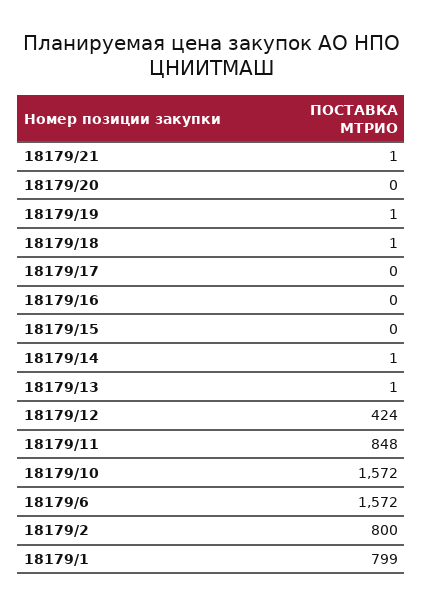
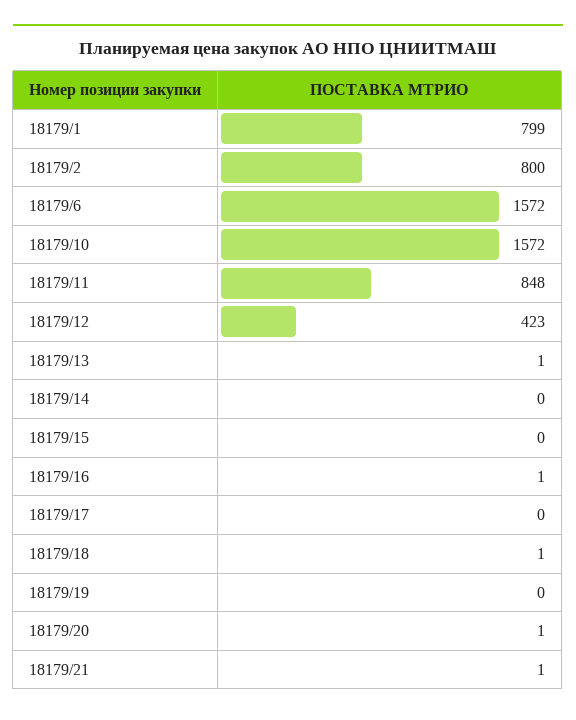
  {
    "18179/21": 1,
-   "18179/20": 0,
+   "18179/20": 1,
-   "18179/19": 1,
+   "18179/19": 0,
    "18179/18": 1,
    "18179/17": 0,
-   "18179/16": 0,
+   "18179/16": 1,
    "18179/15": 0,
-   "18179/14": 1,
+   "18179/14": 0,
    "18179/13": 1,
-   "18179/12": 424,
+   "18179/12": 423,
    "18179/11": 848,
    "18179/10": 1572,
    "18179/6": 1572,
    "18179/2": 800,
    "18179/1": 799
  }

